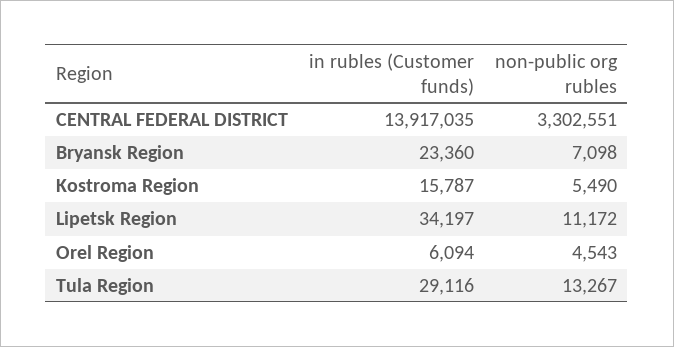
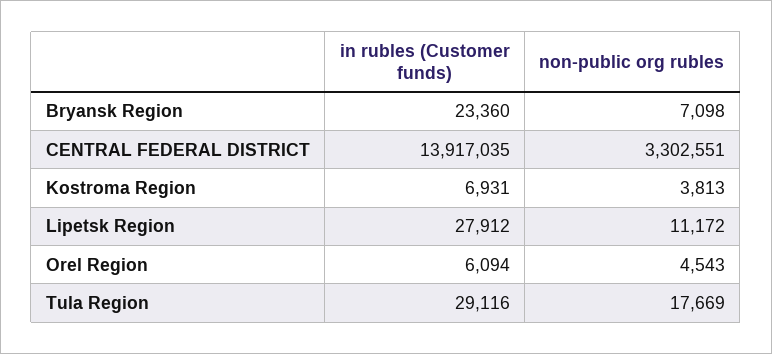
  {
    "in rubles (Customer funds)": {
      "CENTRAL FEDERAL DISTRICT": 13917035,
      "Bryansk Region": 23360,
-     "Kostroma Region": 15787,
+     "Kostroma Region": 6931,
-     "Lipetsk Region": 34197,
+     "Lipetsk Region": 27912,
      "Orel Region": 6094,
      "Tula Region": 29116
    },
    "non-public org rubles": {
      "CENTRAL FEDERAL DISTRICT": 3302551,
      "Bryansk Region": 7098,
-     "Kostroma Region": 5490,
+     "Kostroma Region": 3813,
      "Lipetsk Region": 11172,
      "Orel Region": 4543,
-     "Tula Region": 13267
+     "Tula Region": 17669
    }
  }

